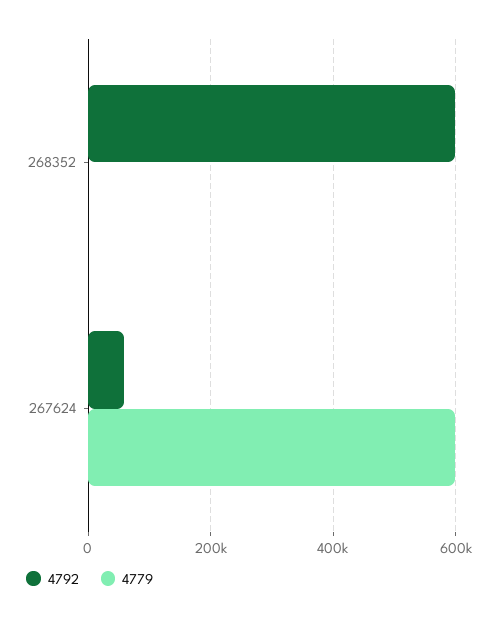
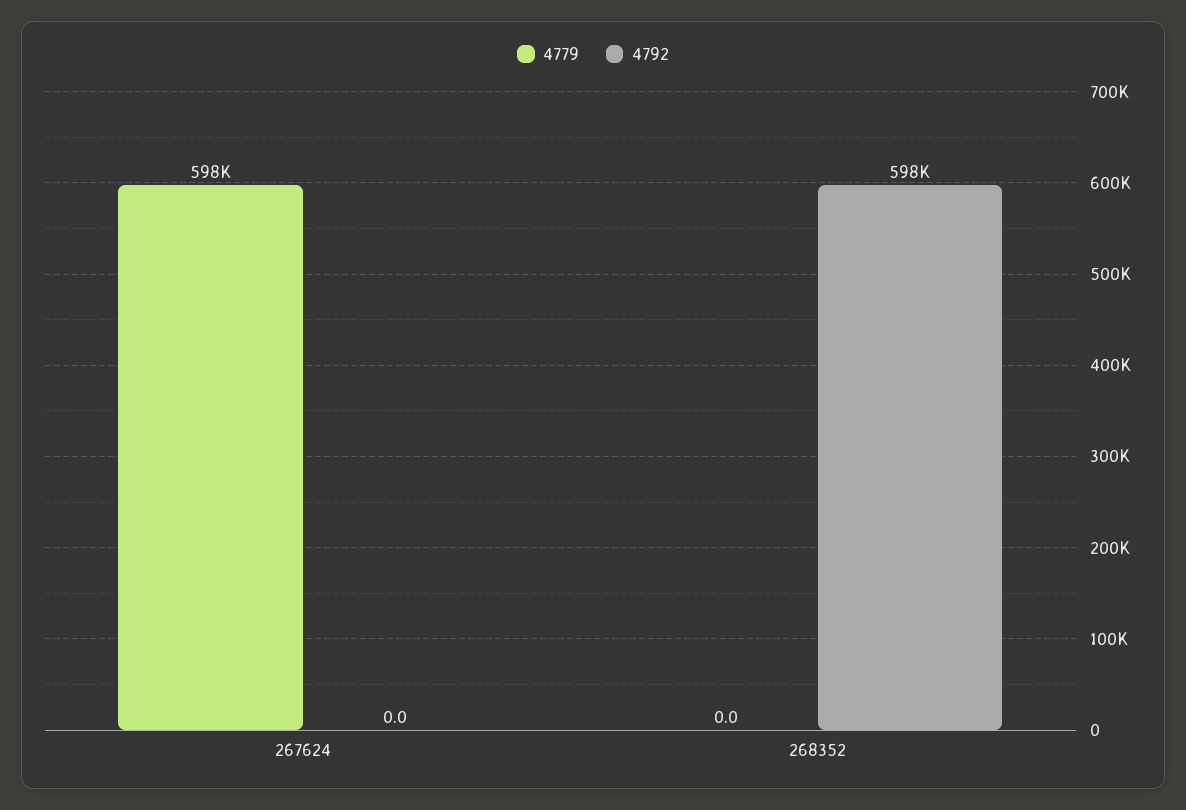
  {
    "4792": {
      "268352": 598000,
-     "267624": 60000
+     "267624": 0
    },
    "4779": {
      "268352": 0,
      "267624": 598000
    }
  }

